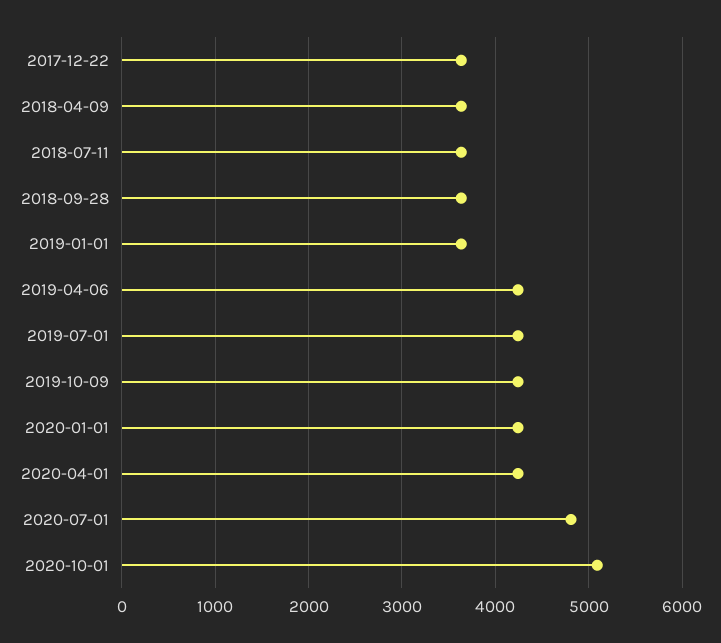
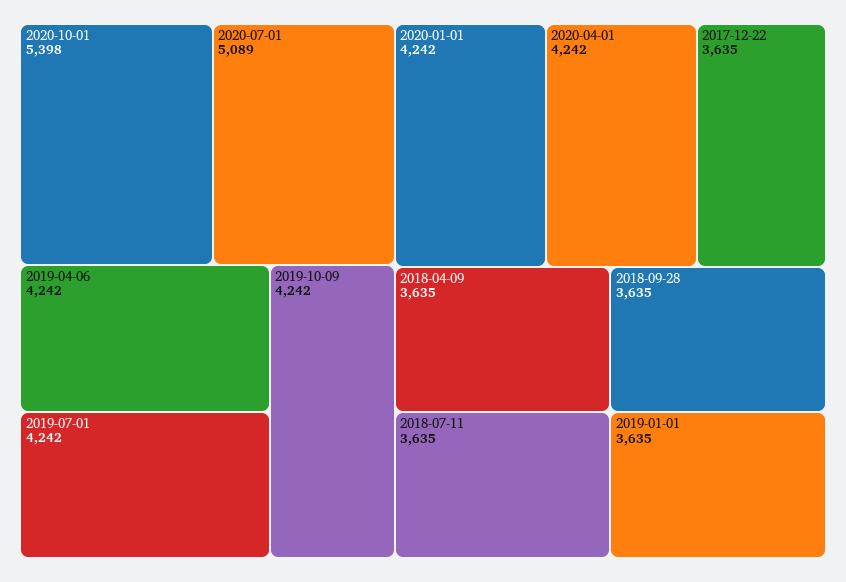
  {
    "2017-12-22": 3635,
    "2018-04-09": 3635,
    "2018-07-11": 3635,
    "2018-09-28": 3635,
    "2019-01-01": 3635,
    "2019-04-06": 4242,
    "2019-07-01": 4242,
    "2019-10-09": 4242,
    "2020-01-01": 4242,
    "2020-04-01": 4242,
-   "2020-07-01": 4800,
+   "2020-07-01": 5089,
-   "2020-10-01": 5100
+   "2020-10-01": 5398
  }

